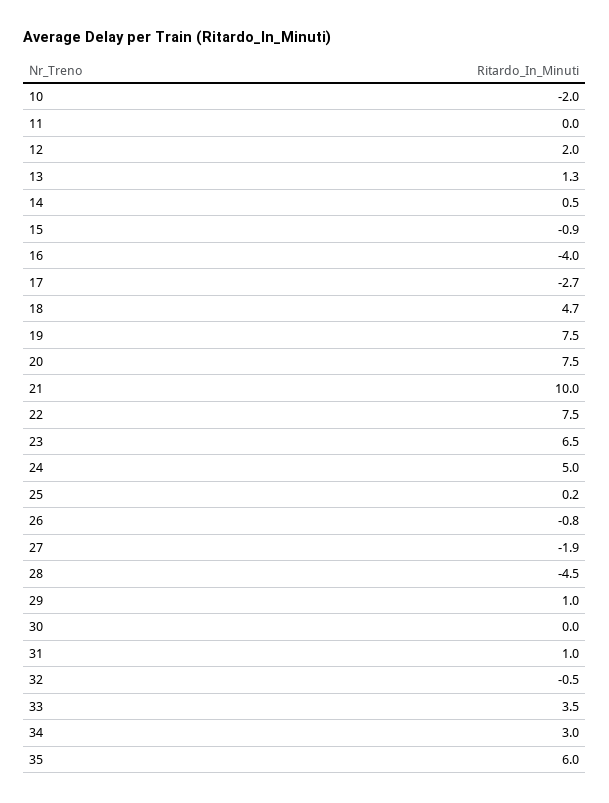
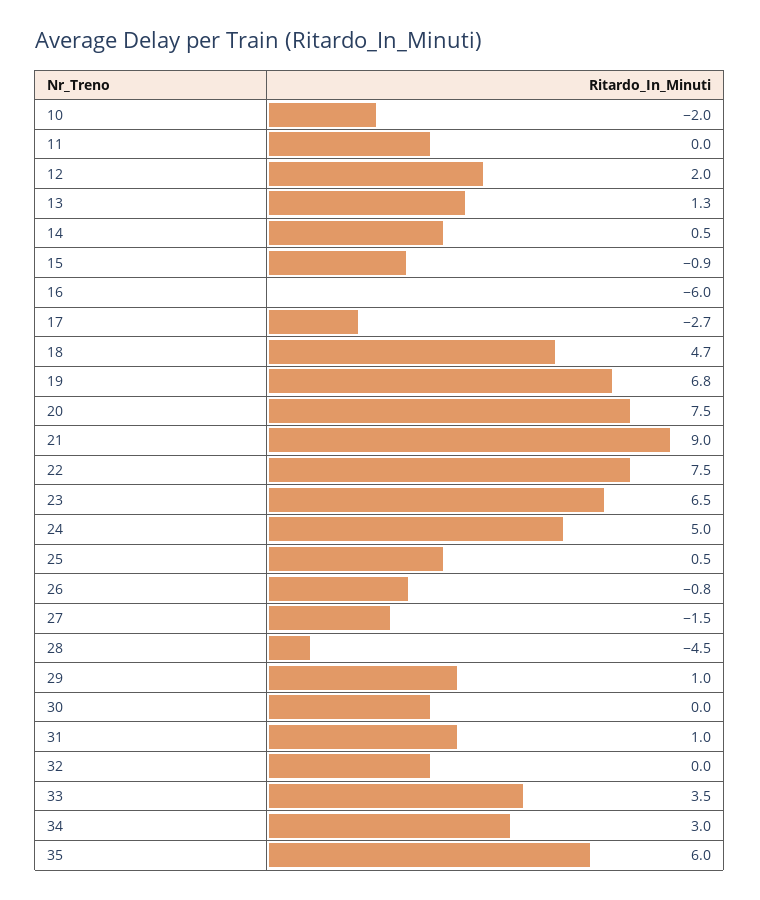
  {
    "10": -2,
    "11": 0,
    "12": 2,
    "13": 1.3,
    "14": 0.5,
    "15": -0.9,
-   "16": -4,
+   "16": -6,
    "17": -2.7,
    "18": 4.7,
-   "19": 7.5,
+   "19": 6.8,
    "20": 7.5,
-   "21": 10,
+   "21": 9,
    "22": 7.5,
    "23": 6.5,
    "24": 5,
-   "25": 0.2,
+   "25": 0.5,
    "26": -0.8,
-   "27": -1.9,
+   "27": -1.5,
    "28": -4.5,
    "29": 1,
    "30": 0,
    "31": 1,
-   "32": -0.5,
+   "32": 0,
    "33": 3.5,
    "34": 3,
    "35": 6
  }

